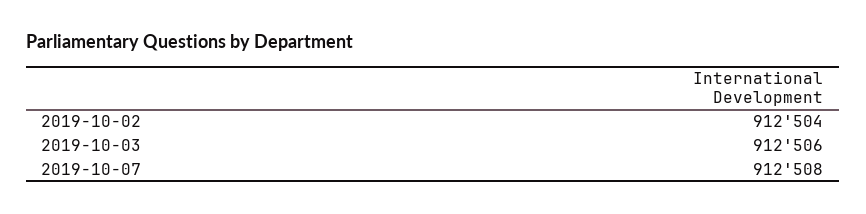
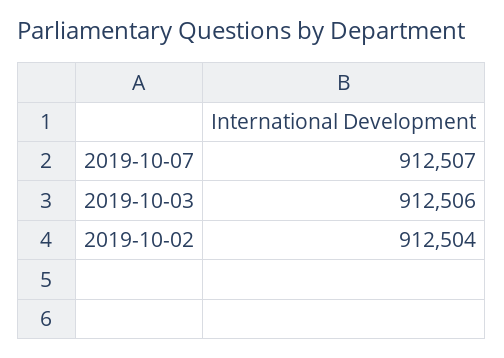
  {
    "2019-10-02": 912504,
    "2019-10-03": 912506,
-   "2019-10-07": 912508
+   "2019-10-07": 912507
  }

